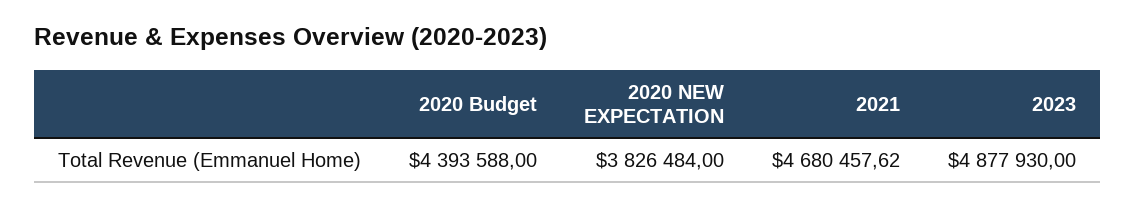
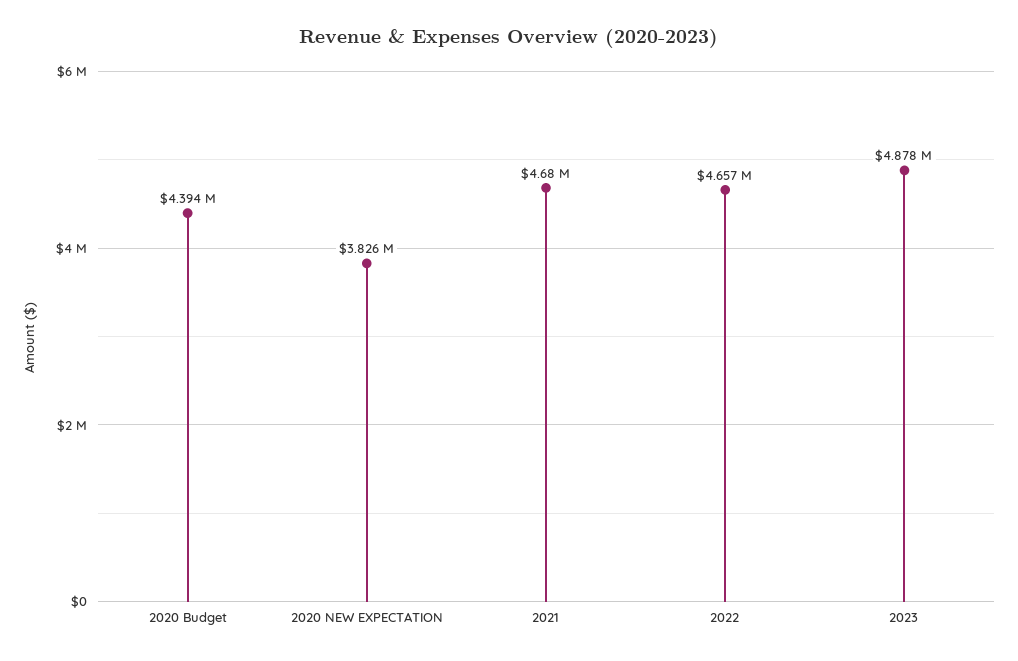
  {
    "2020 Budget": 4393588,
    "2020 NEW EXPECTATION": 3826484,
    "2021": 4680457.62,
-   "2023": 4877930
+   "2023": 4877930,
+   "2022": 4657000
  }

